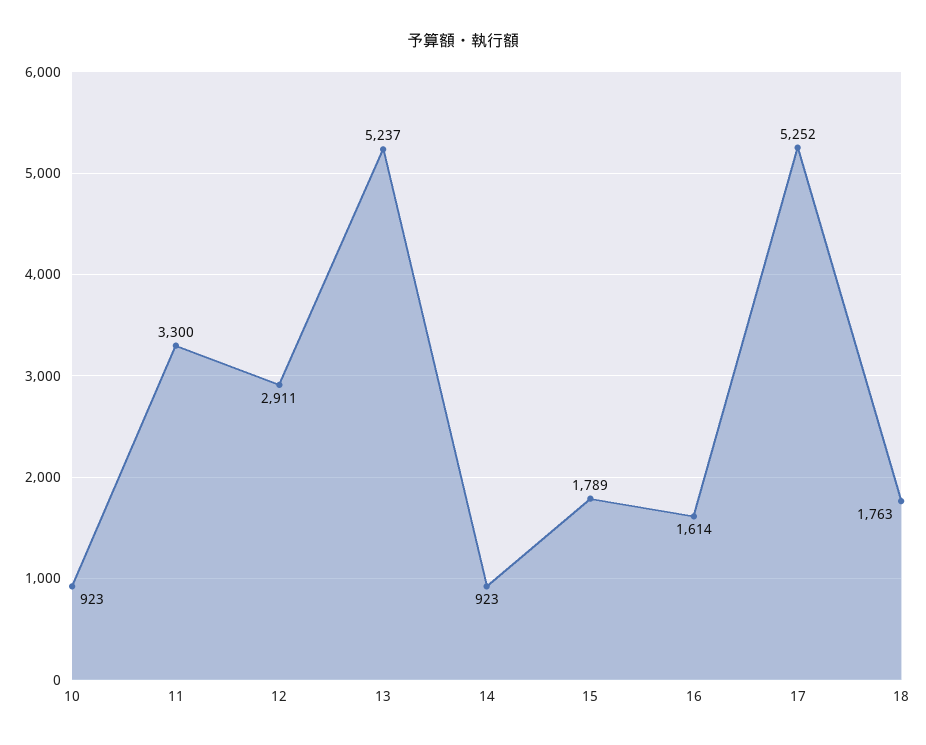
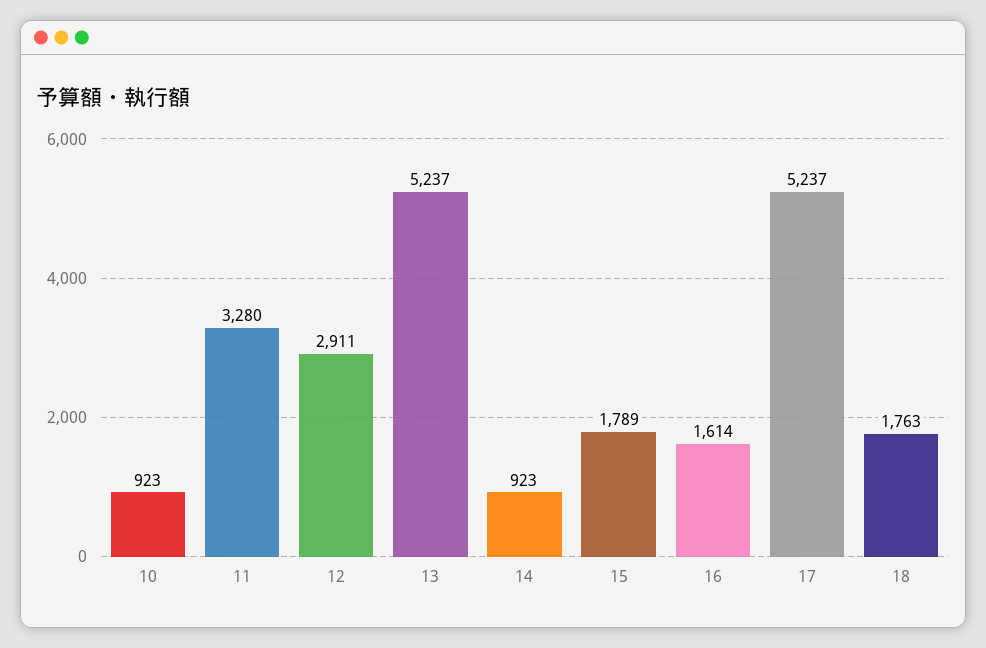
  {
    "10": 923,
-   "11": 3300,
+   "11": 3280,
    "12": 2911,
    "13": 5237,
    "14": 923,
    "15": 1789,
    "16": 1614,
-   "17": 5252,
+   "17": 5237,
    "18": 1763
  }

